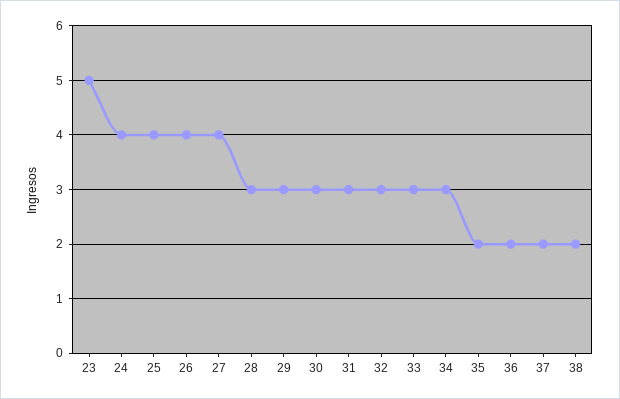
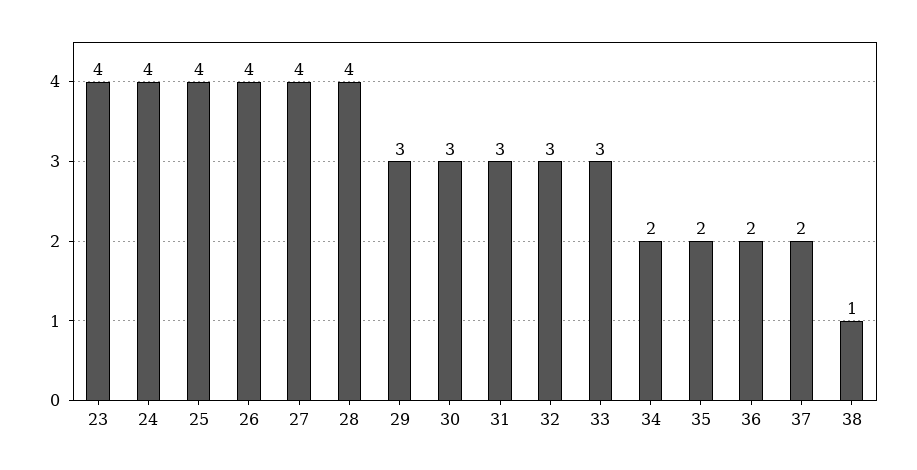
  {
-   "23": 5,
+   "23": 4,
    "24": 4,
    "25": 4,
    "26": 4,
    "27": 4,
-   "28": 3,
+   "28": 4,
    "29": 3,
    "30": 3,
    "31": 3,
    "32": 3,
    "33": 3,
-   "34": 3,
+   "34": 2,
    "35": 2,
    "36": 2,
    "37": 2,
-   "38": 2
+   "38": 1
  }

